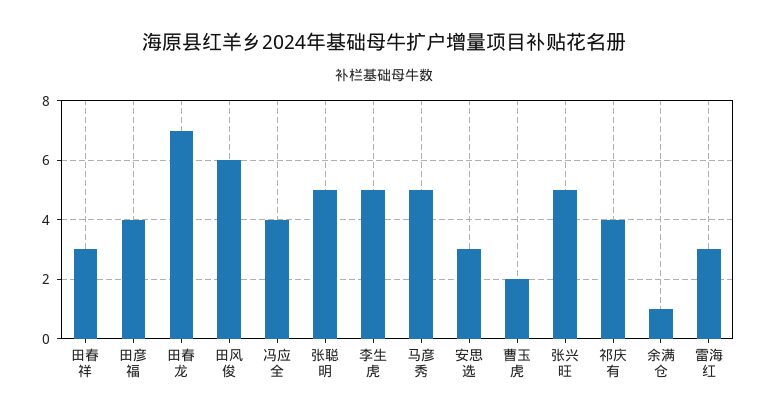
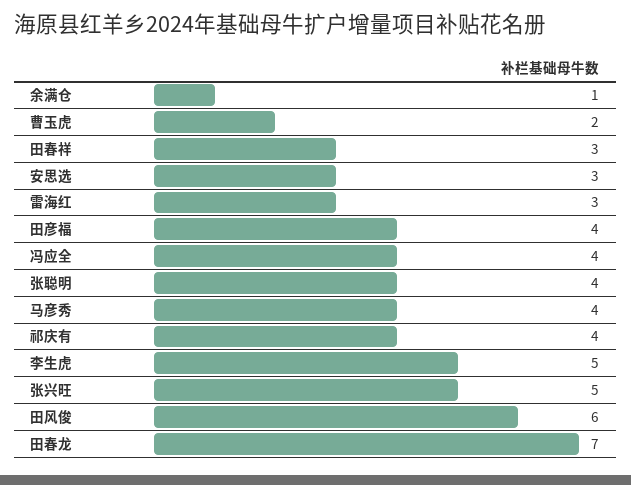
  {
    "田春祥": 3,
    "田彦福": 4,
    "田春龙": 7,
    "田风俊": 6,
    "冯应全": 4,
-   "张聪明": 5,
+   "张聪明": 4,
    "李生虎": 5,
-   "马彦秀": 5,
+   "马彦秀": 4,
    "安思选": 3,
    "曹玉虎": 2,
    "张兴旺": 5,
    "祁庆有": 4,
    "余满仓": 1,
    "雷海红": 3
  }

